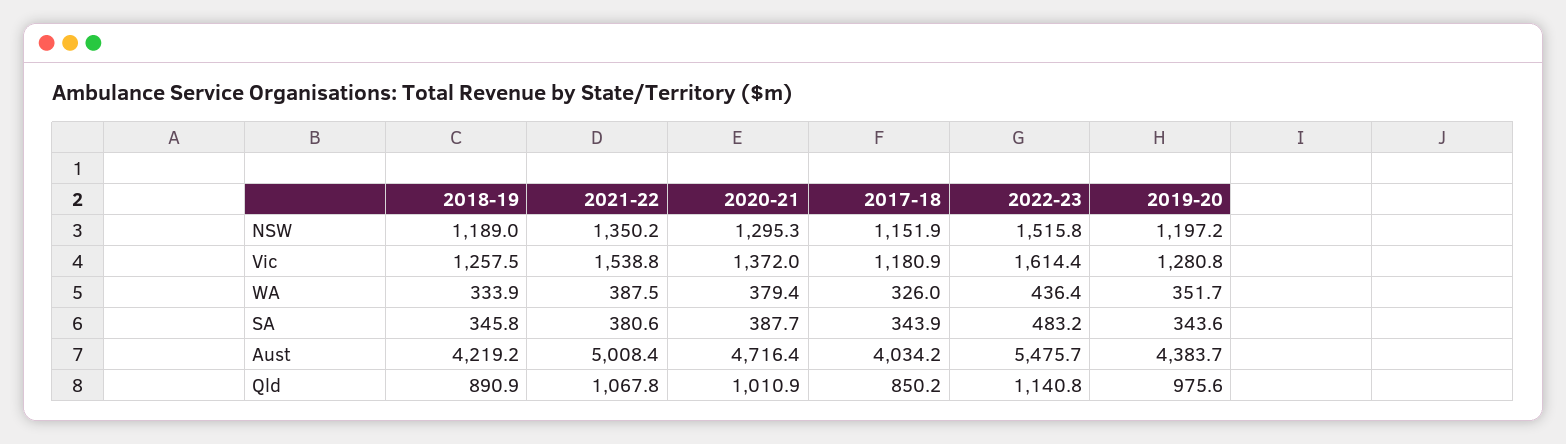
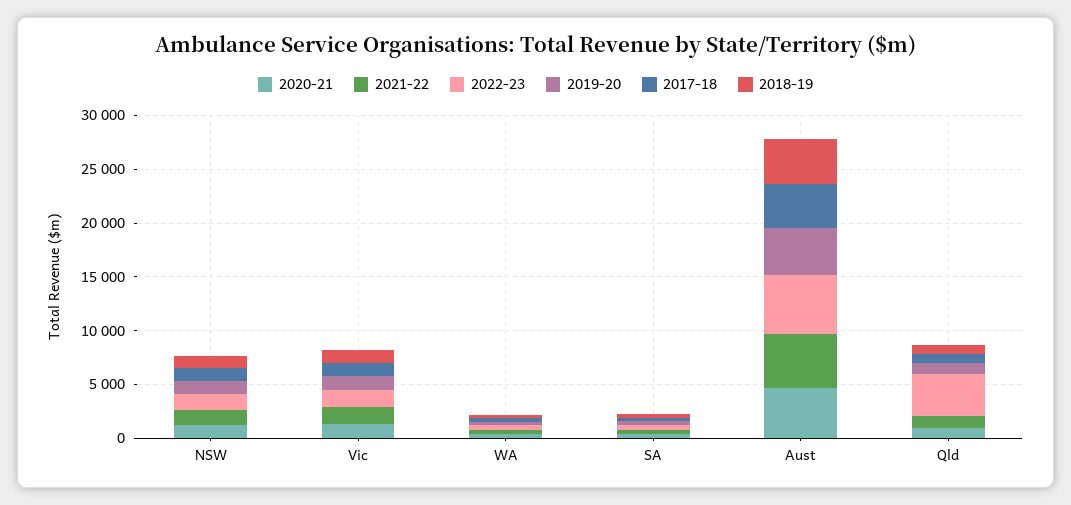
  {
    "2018-19": {
      "NSW": 1189,
      "Vic": 1257.5,
      "WA": 333.9,
      "SA": 345.8,
      "Aust": 4219.2,
      "Qld": 890.9
    },
    "2021-22": {
      "NSW": 1350.2,
      "Vic": 1538.8,
      "WA": 387.5,
      "SA": 380.6,
      "Aust": 5008.4,
      "Qld": 1067.8
    },
    "2020-21": {
      "NSW": 1295.3,
      "Vic": 1372,
      "WA": 379.4,
      "SA": 387.7,
      "Aust": 4716.4,
      "Qld": 1010.9
    },
    "2017-18": {
      "NSW": 1151.9,
      "Vic": 1180.9,
      "WA": 326,
      "SA": 343.9,
      "Aust": 4034.2,
      "Qld": 850.2
    },
    "2022-23": {
      "NSW": 1515.8,
      "Vic": 1614.4,
      "WA": 436.4,
      "SA": 483.2,
      "Aust": 5475.7,
-     "Qld": 1140.8
+     "Qld": 4000
    },
    "2019-20": {
      "NSW": 1197.2,
      "Vic": 1280.8,
      "WA": 351.7,
      "SA": 343.6,
      "Aust": 4383.7,
      "Qld": 975.6
    }
  }

